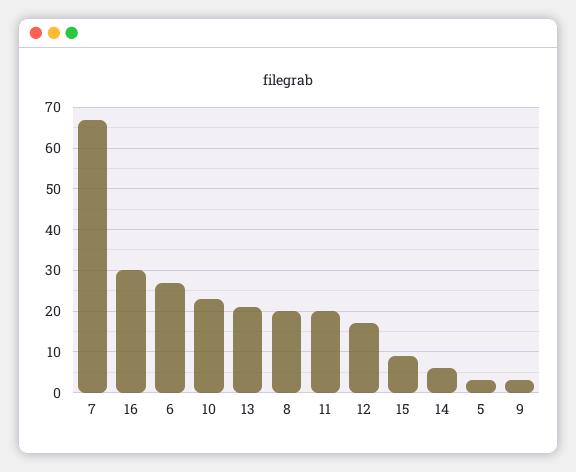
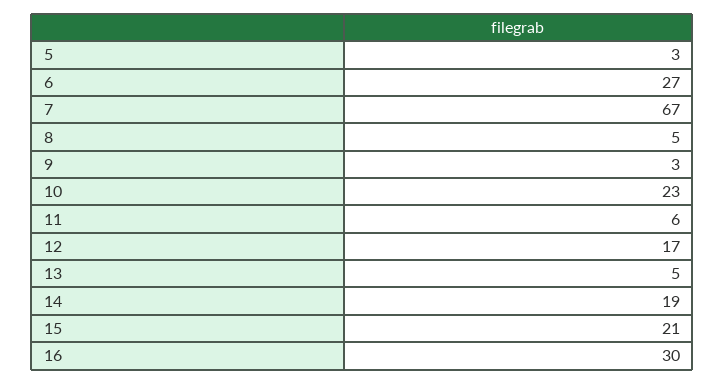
  {
    "7": 67,
    "16": 30,
    "6": 27,
    "10": 23,
-   "13": 20,
+   "13": 5,
-   "8": 20,
+   "8": 5,
-   "11": 20,
+   "11": 6,
    "12": 17,
-   "15": 10,
+   "15": 21,
-   "14": 5,
+   "14": 19,
    "5": 3,
    "9": 3
  }

